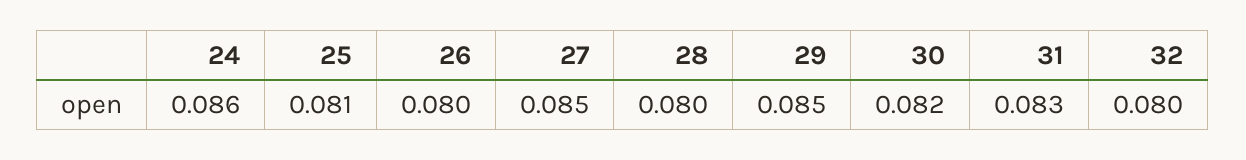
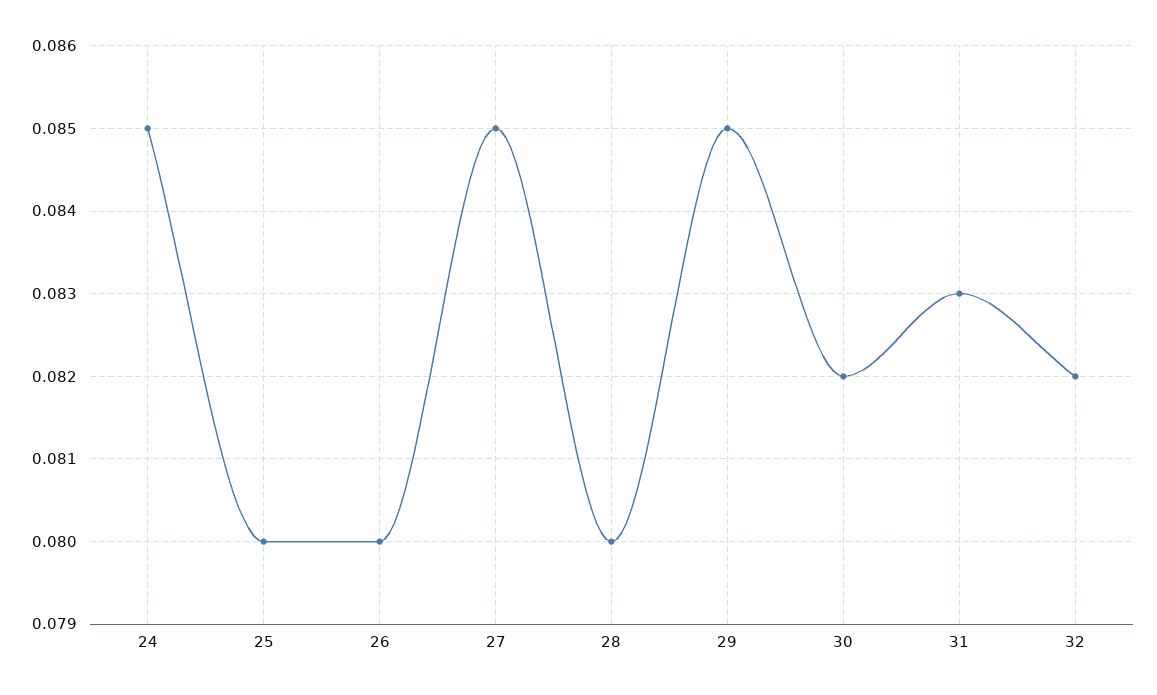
  {
-   "24": 0.086,
+   "24": 0.085,
-   "25": 0.081,
+   "25": 0.08,
    "26": 0.08,
    "27": 0.085,
    "28": 0.08,
    "29": 0.085,
    "30": 0.082,
    "31": 0.083,
-   "32": 0.08
+   "32": 0.082
  }

